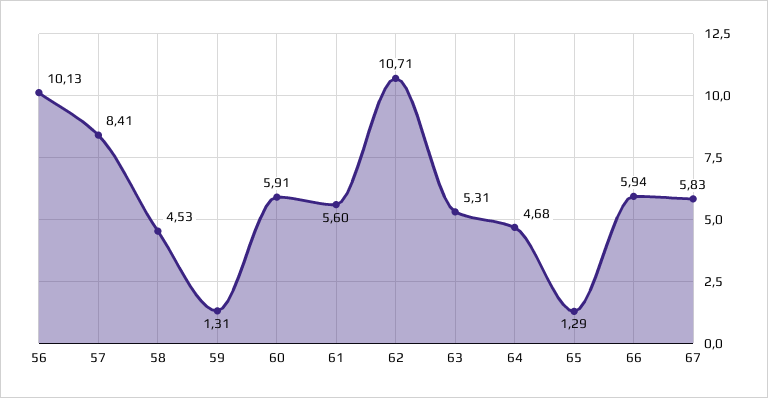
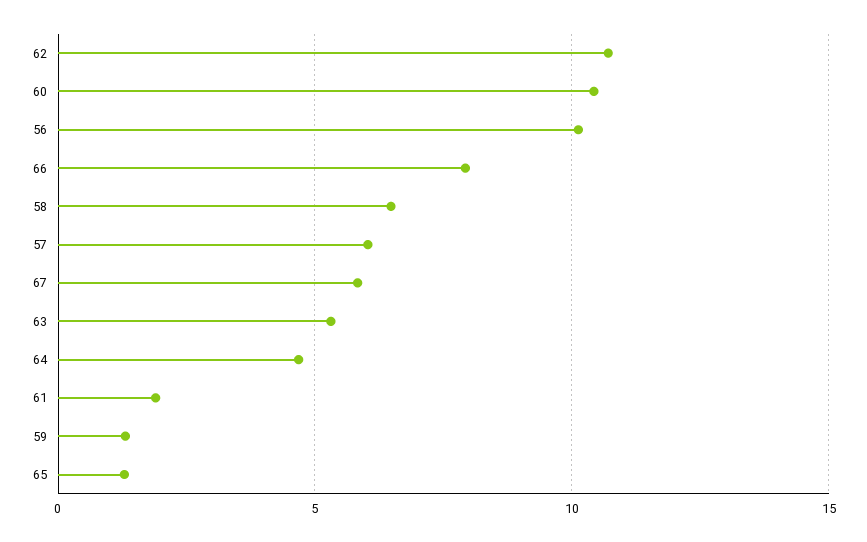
  {
    "56": 10.13,
-   "57": 8.41,
+   "57": 6,
-   "58": 4.53,
+   "58": 6.5,
    "59": 1.31,
-   "60": 5.91,
+   "60": 10.5,
-   "61": 5.6,
+   "61": 2,
    "62": 10.71,
    "63": 5.31,
    "64": 4.68,
    "65": 1.29,
-   "66": 5.94,
+   "66": 8,
    "67": 5.83
  }

